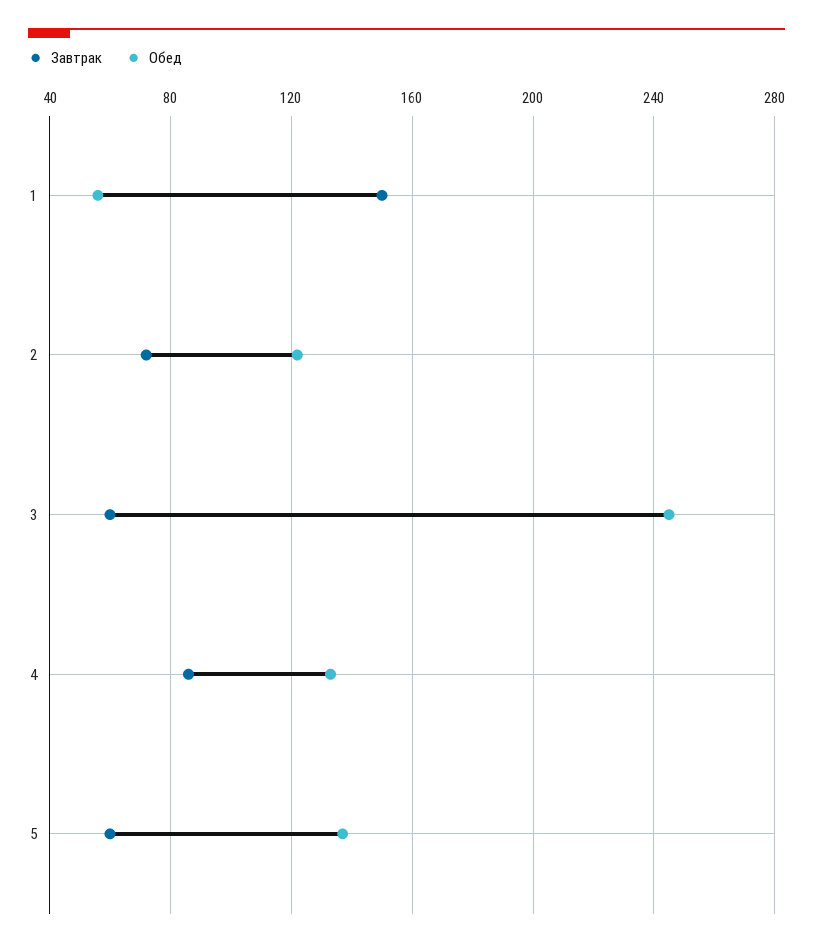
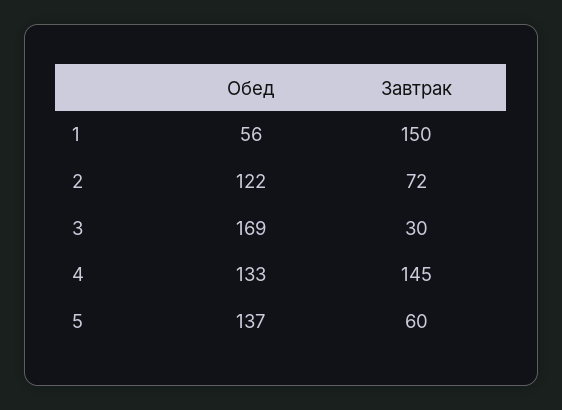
  {
    "Завтрак": {
      "1": 150,
      "2": 72,
-     "3": 60,
+     "3": 30,
-     "4": 85,
+     "4": 145,
      "5": 60
    },
    "Обед": {
      "1": 56,
      "2": 122,
-     "3": 245,
+     "3": 169,
      "4": 133,
      "5": 137
    }
  }

